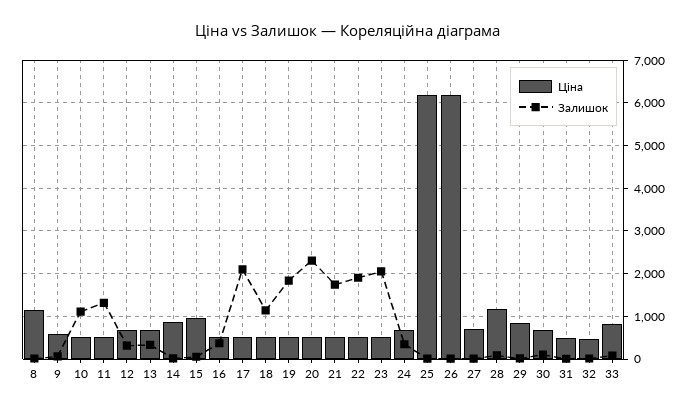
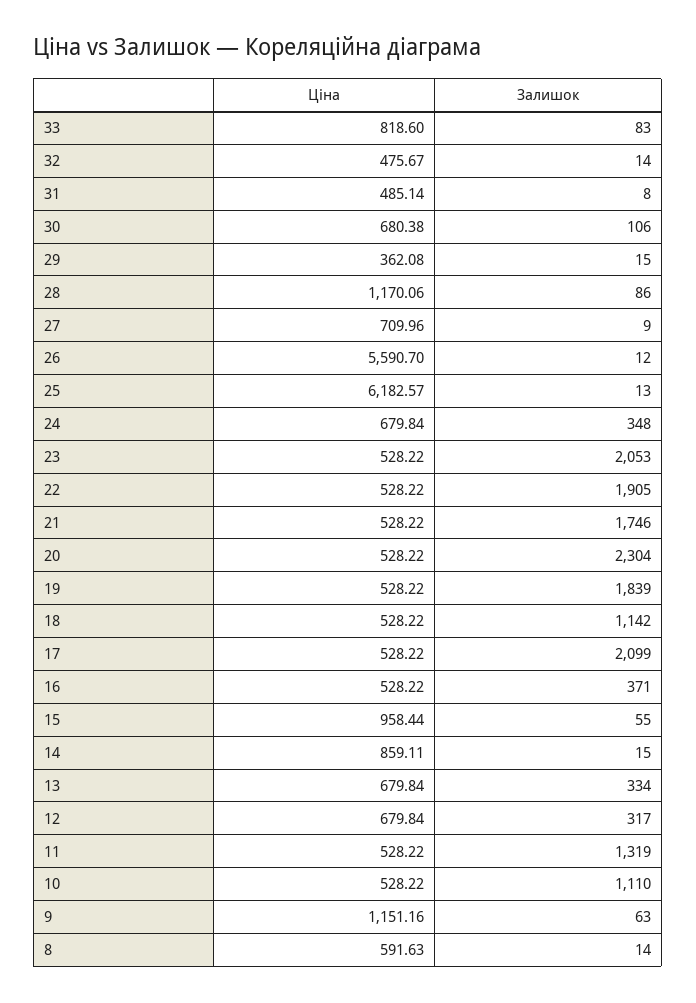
  {
    "Ціна": {
-     "8": 1200,
+     "8": 591.63,
-     "9": 600,
+     "9": 1151.16,
      "10": 528.22,
      "11": 528.22,
      "12": 679.84,
      "13": 679.84,
      "14": 859.11,
      "15": 958.44,
      "16": 528.22,
      "17": 528.22,
      "18": 528.22,
      "19": 528.22,
      "20": 528.22,
      "21": 528.22,
      "22": 528.22,
      "23": 528.22,
      "24": 679.84,
      "25": 6182.57,
-     "26": 6200,
+     "26": 5590.7,
      "27": 709.96,
      "28": 1170.06,
-     "29": 800,
+     "29": 362.08,
      "30": 680.38,
      "31": 485.14,
      "32": 475.67,
      "33": 818.6
    },
    "Залишок": {
      "8": 14,
      "9": 63,
      "10": 1110,
      "11": 1319,
      "12": 317,
      "13": 334,
      "14": 15,
      "15": 55,
      "16": 371,
      "17": 2099,
      "18": 1142,
      "19": 1839,
      "20": 2304,
      "21": 1746,
      "22": 1905,
      "23": 2053,
      "24": 348,
      "25": 13,
      "26": 12,
      "27": 9,
      "28": 86,
      "29": 15,
      "30": 106,
      "31": 8,
      "32": 14,
      "33": 83
    }
  }

